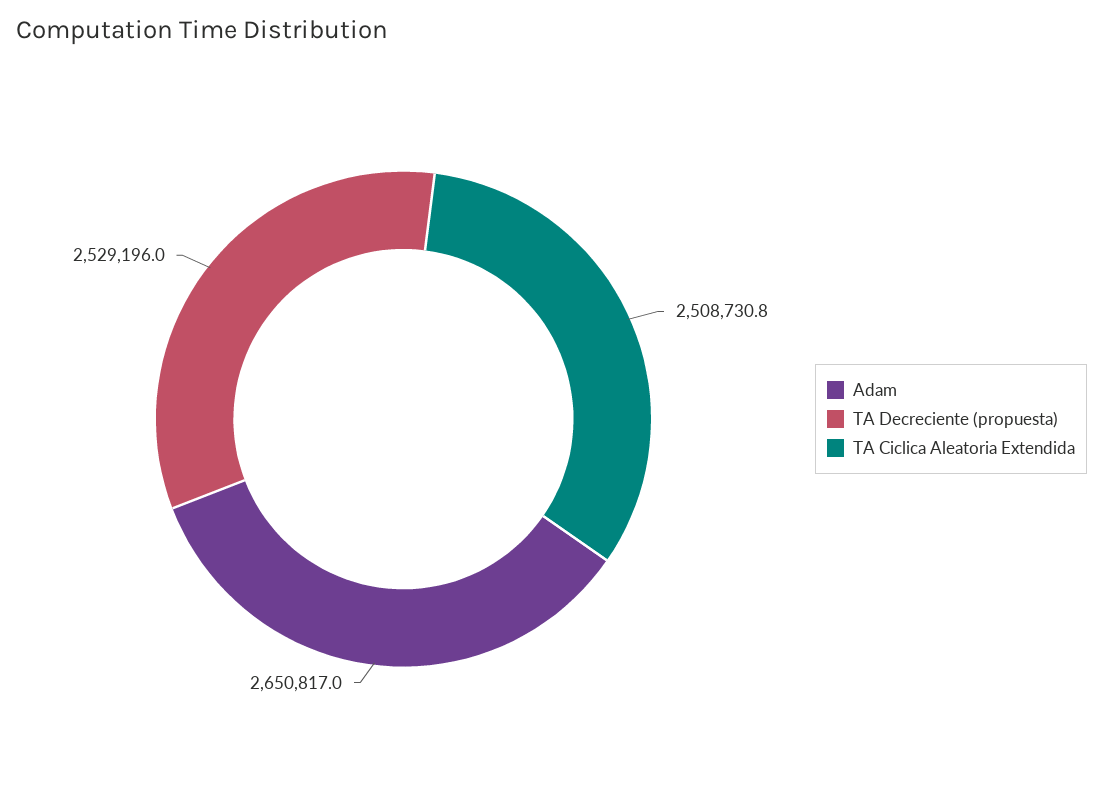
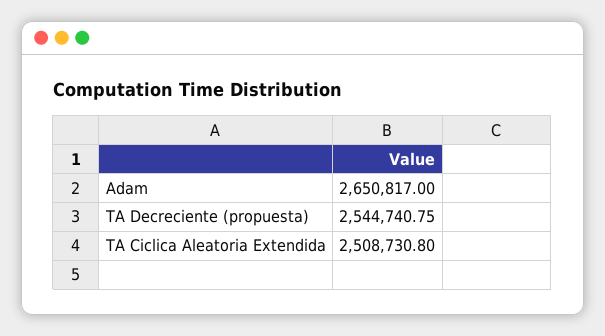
  {
    "Adam": 2650817,
-   "TA Decreciente (propuesta)": 2529196,
+   "TA Decreciente (propuesta)": 2544740.75,
    "TA Ciclica Aleatoria Extendida": 2508730.8
  }

